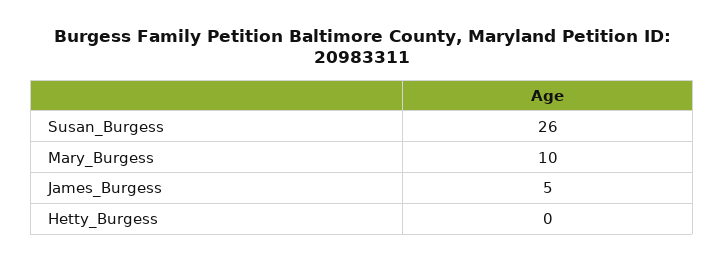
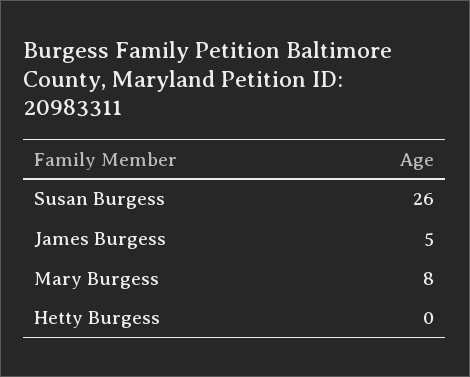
  {
    "Susan_Burgess": 26,
-   "Mary_Burgess": 10,
+   "Mary_Burgess": 8,
    "James_Burgess": 5,
    "Hetty_Burgess": 0
  }

